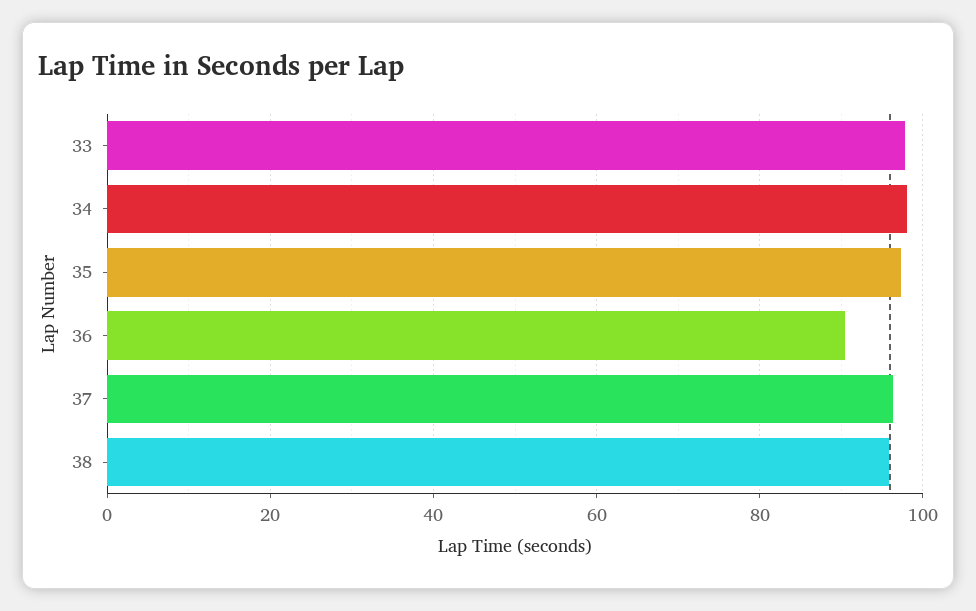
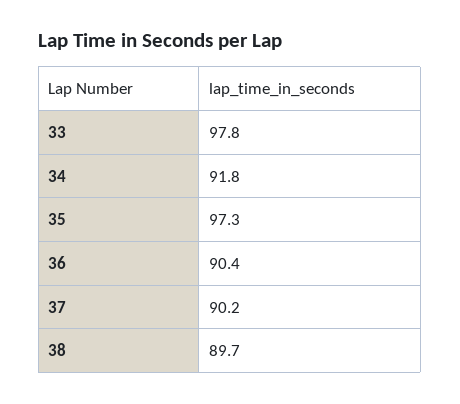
  {
    "33": 97.8,
-   "34": 98,
+   "34": 91.8,
    "35": 97.3,
    "36": 90.4,
-   "37": 96,
+   "37": 90.2,
-   "38": 96
+   "38": 89.7
  }

